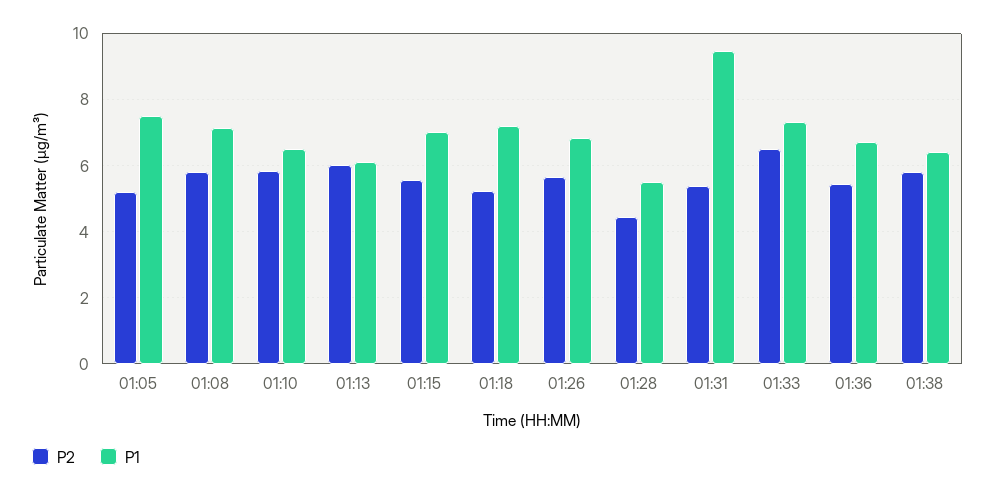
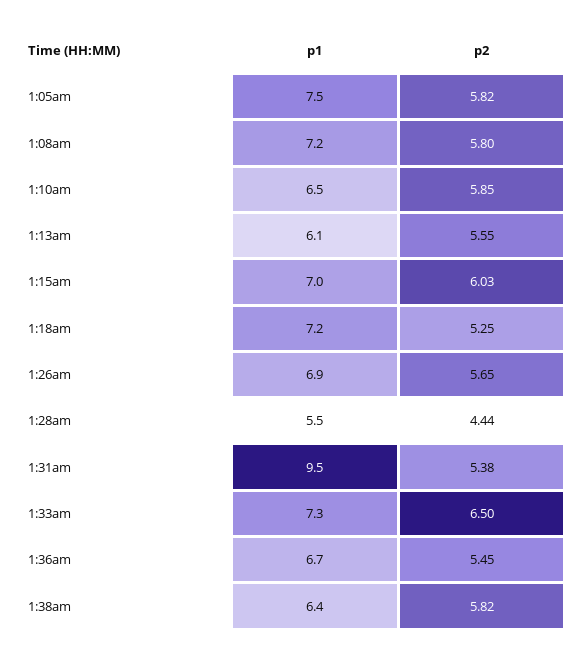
  {
    "P2": {
-     "01:05": 5.2,
+     "01:05": 5.82,
      "01:08": 5.8,
      "01:10": 5.85,
-     "01:13": 6,
+     "01:13": 5.55,
-     "01:15": 5.6,
+     "01:15": 6.03,
      "01:18": 5.25,
      "01:26": 5.65,
      "01:28": 4.44,
      "01:31": 5.38,
      "01:33": 6.5,
      "01:36": 5.45,
      "01:38": 5.82
    },
    "P1": {
      "01:05": 7.5,
      "01:08": 7.2,
      "01:10": 6.5,
      "01:13": 6.1,
      "01:15": 7,
      "01:18": 7.2,
      "01:26": 6.9,
      "01:28": 5.5,
      "01:31": 9.5,
      "01:33": 7.3,
      "01:36": 6.7,
      "01:38": 6.4
    }
  }

